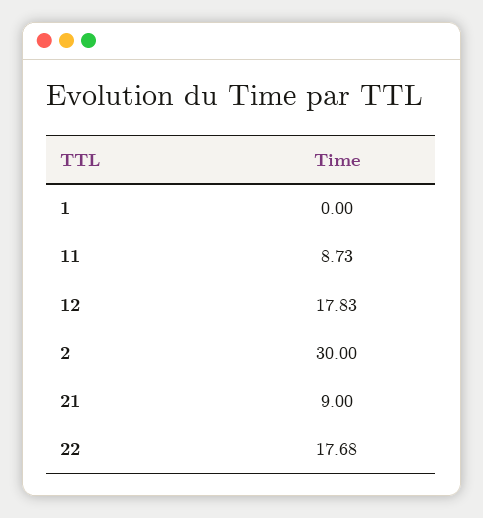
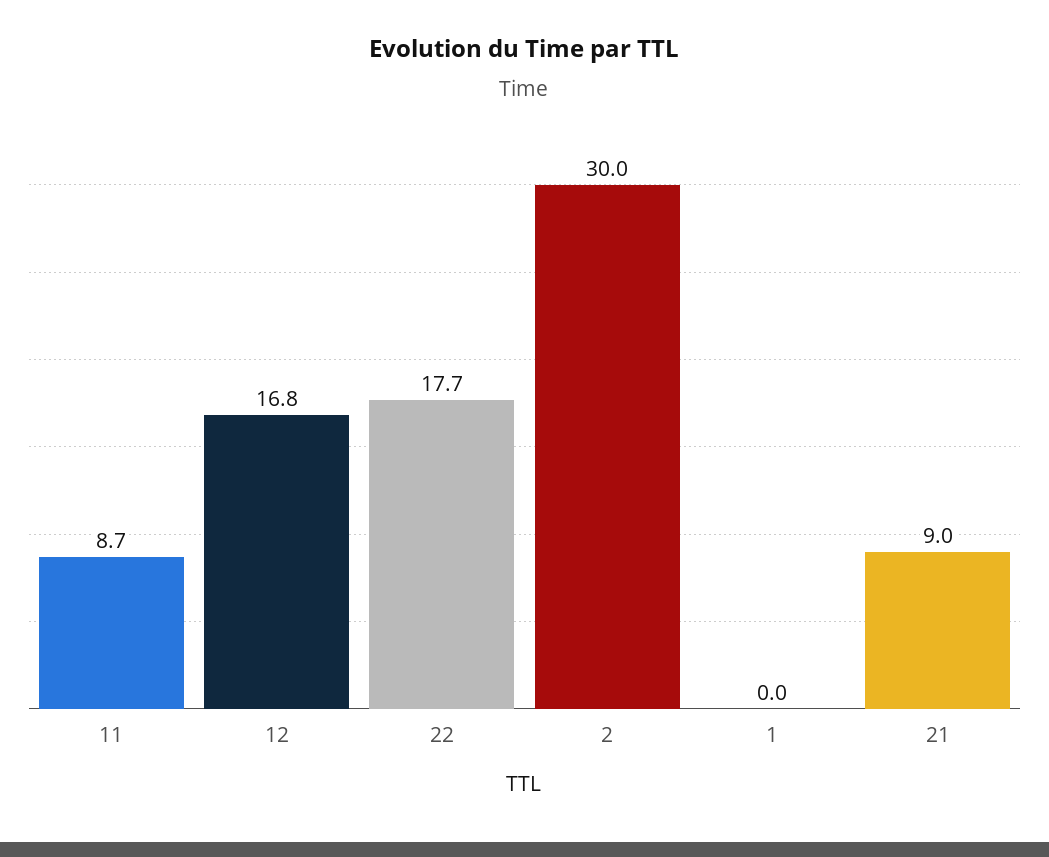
  {
    "1": 0,
    "11": 8.73,
-   "12": 17.83,
+   "12": 16.8,
    "2": 30,
    "21": 9,
    "22": 17.68
  }

